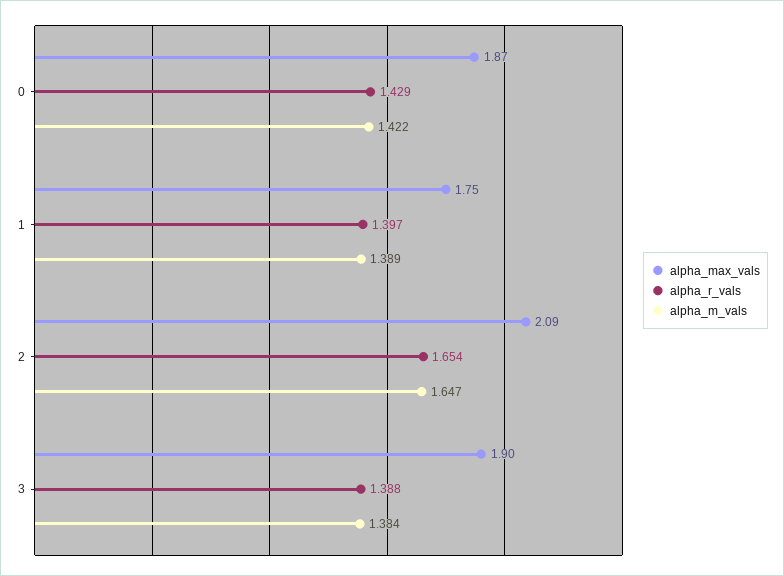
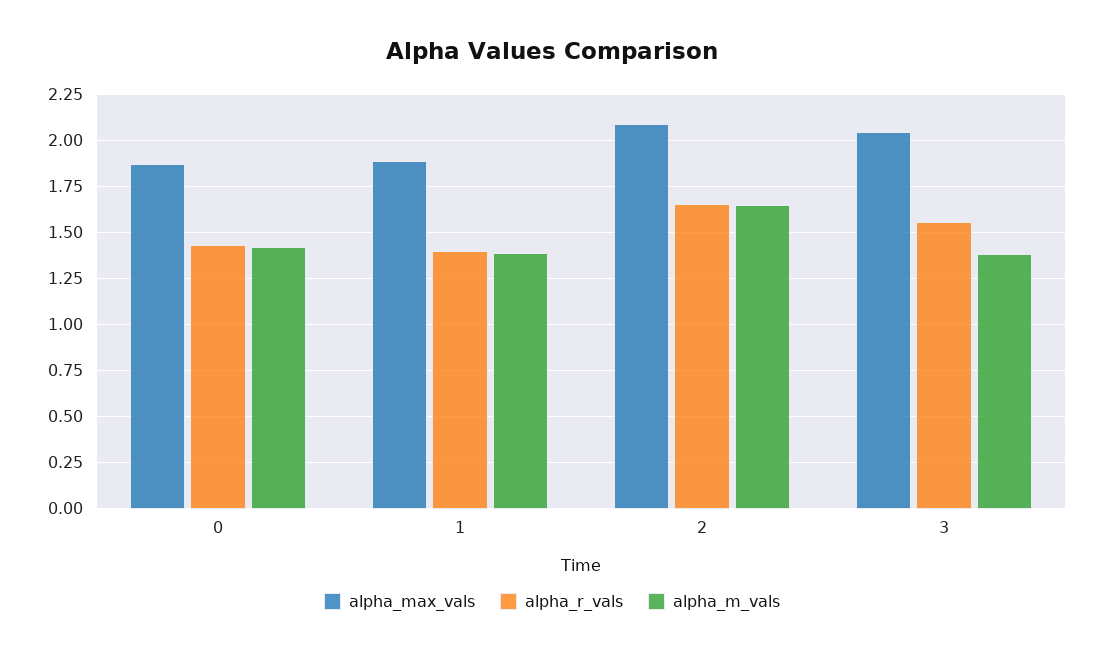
  {
    "alpha_max_vals": {
      "0": 1.87,
-     "1": 1.75,
+     "1": 1.9,
      "2": 2.09,
-     "3": 1.9
+     "3": 2.05
    },
    "alpha_r_vals": {
      "0": 1.429,
      "1": 1.397,
      "2": 1.654,
-     "3": 1.388
+     "3": 1.55
    },
    "alpha_m_vals": {
      "0": 1.422,
      "1": 1.389,
      "2": 1.647,
      "3": 1.384
    }
  }

